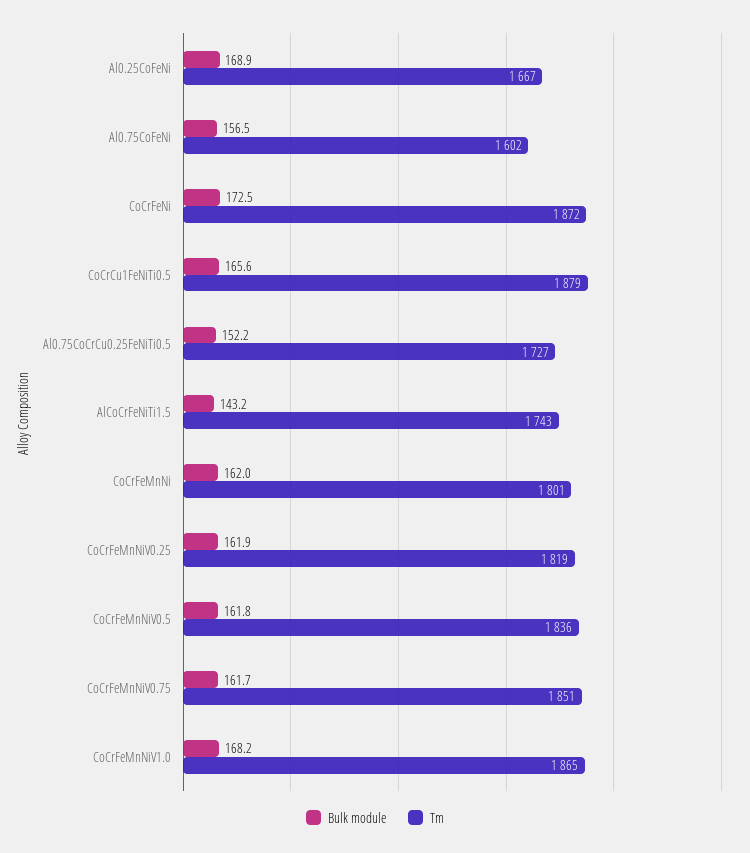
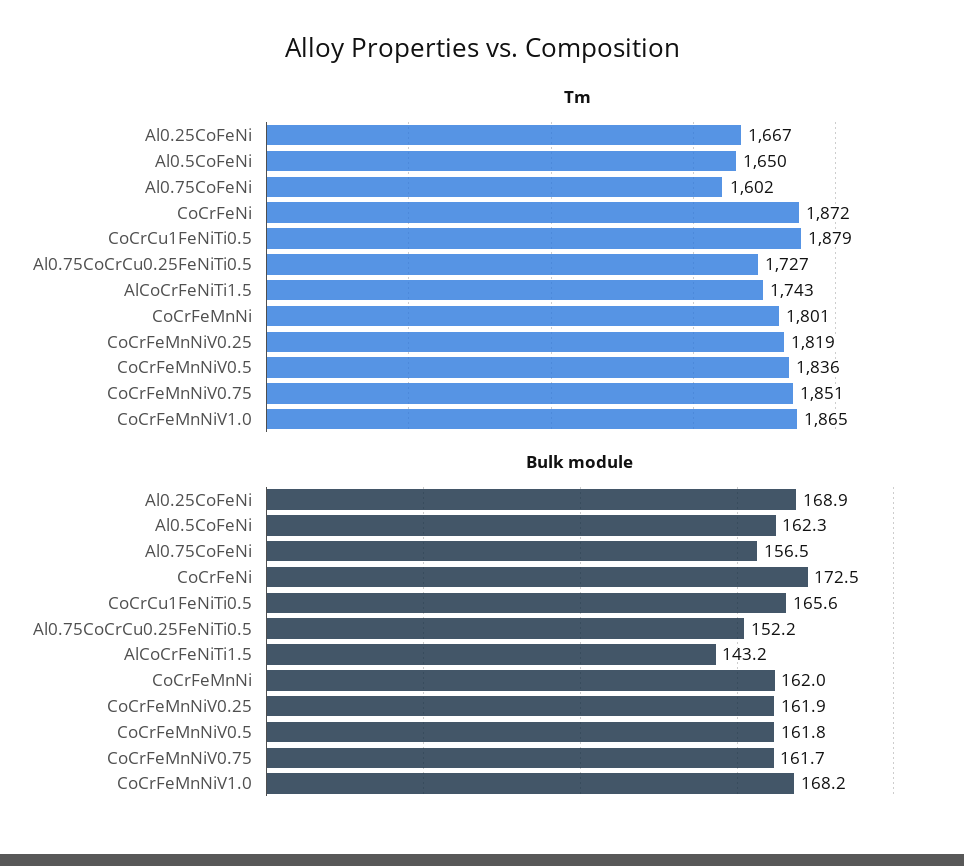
  {
    "Bulk module": {
      "Al0.25CoFeNi": 168.9,
      "Al0.75CoFeNi": 156.5,
      "CoCrFeNi": 172.5,
      "CoCrCu1FeNiTi0.5": 165.6,
      "Al0.75CoCrCu0.25FeNiTi0.5": 152.2,
      "AlCoCrFeNiTi1.5": 143.2,
      "CoCrFeMnNi": 162,
      "CoCrFeMnNiV0.25": 161.9,
      "CoCrFeMnNiV0.5": 161.8,
      "CoCrFeMnNiV0.75": 161.7,
-     "CoCrFeMnNiV1.0": 168.2
+     "CoCrFeMnNiV1.0": 168.2,
+     "Al0.5CoFeNi": 162.3
    },
    "Tm": {
      "Al0.25CoFeNi": 1667,
      "Al0.75CoFeNi": 1602,
      "CoCrFeNi": 1872,
      "CoCrCu1FeNiTi0.5": 1879,
      "Al0.75CoCrCu0.25FeNiTi0.5": 1727,
      "AlCoCrFeNiTi1.5": 1743,
      "CoCrFeMnNi": 1801,
      "CoCrFeMnNiV0.25": 1819,
      "CoCrFeMnNiV0.5": 1836,
      "CoCrFeMnNiV0.75": 1851,
-     "CoCrFeMnNiV1.0": 1865
+     "CoCrFeMnNiV1.0": 1865,
+     "Al0.5CoFeNi": 1650
    }
  }

